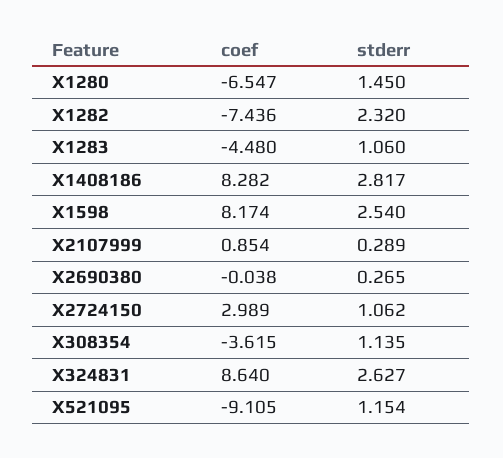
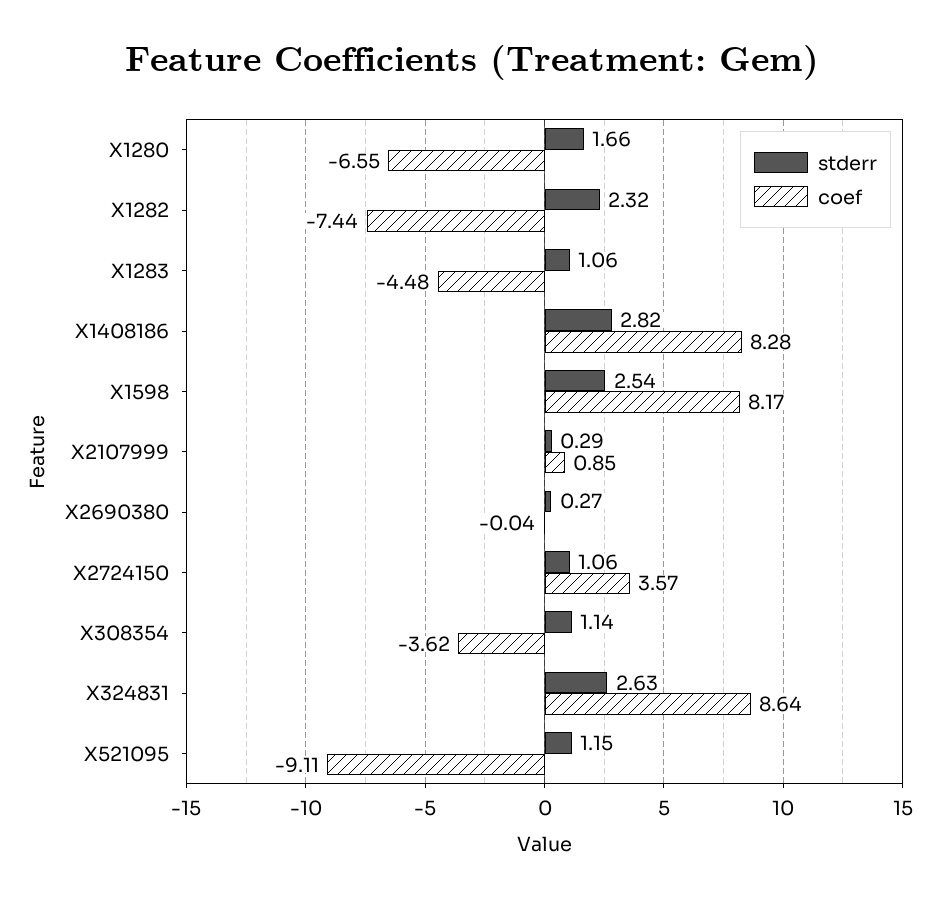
  {
    "coef": {
      "X1280": -6.547,
      "X1282": -7.436,
      "X1283": -4.48,
      "X1408186": 8.282,
      "X1598": 8.174,
      "X2107999": 0.854,
      "X2690380": -0.038,
-     "X2724150": 2.989,
+     "X2724150": 3.57,
      "X308354": -3.615,
      "X324831": 8.64,
      "X521095": -9.105
    },
    "stderr": {
-     "X1280": 1.45,
+     "X1280": 1.66,
      "X1282": 2.32,
      "X1283": 1.06,
      "X1408186": 2.817,
      "X1598": 2.54,
      "X2107999": 0.289,
      "X2690380": 0.265,
      "X2724150": 1.062,
      "X308354": 1.135,
      "X324831": 2.627,
      "X521095": 1.154
    }
  }

